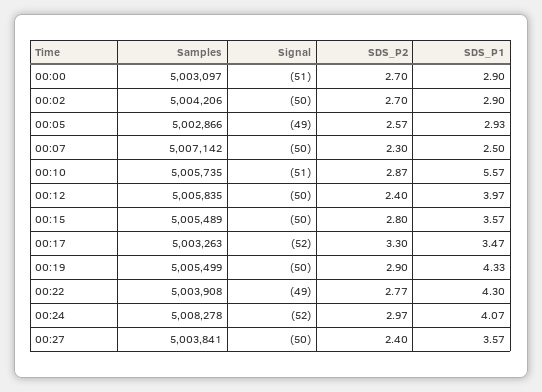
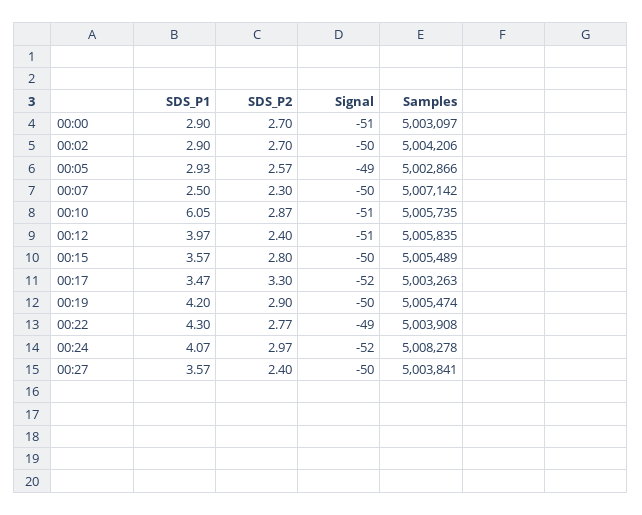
  {
    "Samples": {
      "00:00": 5003097,
      "00:02": 5004206,
      "00:05": 5002866,
      "00:07": 5007142,
      "00:10": 5005735,
      "00:12": 5005835,
      "00:15": 5005489,
      "00:17": 5003263,
-     "00:19": 5005499,
+     "00:19": 5005474,
      "00:22": 5003908,
      "00:24": 5008278,
      "00:27": 5003841
    },
    "Signal": {
      "00:00": -51,
      "00:02": -50,
      "00:05": -49,
      "00:07": -50,
      "00:10": -51,
-     "00:12": -50,
+     "00:12": -51,
      "00:15": -50,
      "00:17": -52,
      "00:19": -50,
      "00:22": -49,
      "00:24": -52,
      "00:27": -50
    },
    "SDS_P2": {
      "00:00": 2.7,
      "00:02": 2.7,
      "00:05": 2.57,
      "00:07": 2.3,
      "00:10": 2.87,
      "00:12": 2.4,
      "00:15": 2.8,
      "00:17": 3.3,
      "00:19": 2.9,
      "00:22": 2.77,
      "00:24": 2.97,
      "00:27": 2.4
    },
    "SDS_P1": {
      "00:00": 2.9,
      "00:02": 2.9,
      "00:05": 2.93,
      "00:07": 2.5,
-     "00:10": 5.57,
+     "00:10": 6.05,
      "00:12": 3.97,
      "00:15": 3.57,
      "00:17": 3.47,
-     "00:19": 4.33,
+     "00:19": 4.2,
      "00:22": 4.3,
      "00:24": 4.07,
      "00:27": 3.57
    }
  }

